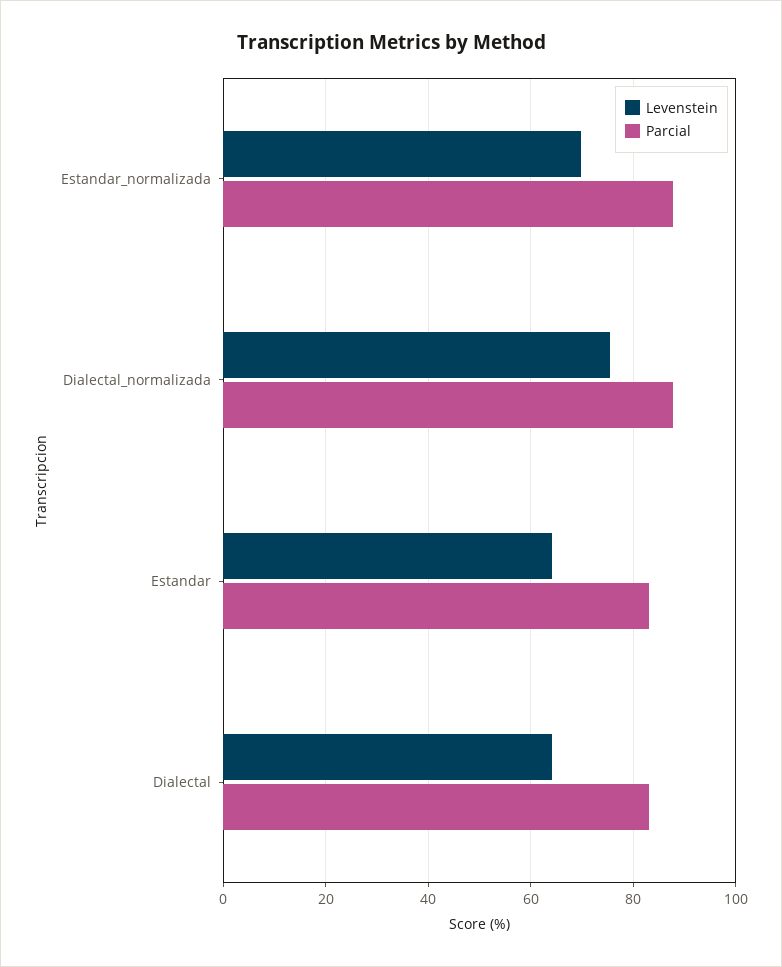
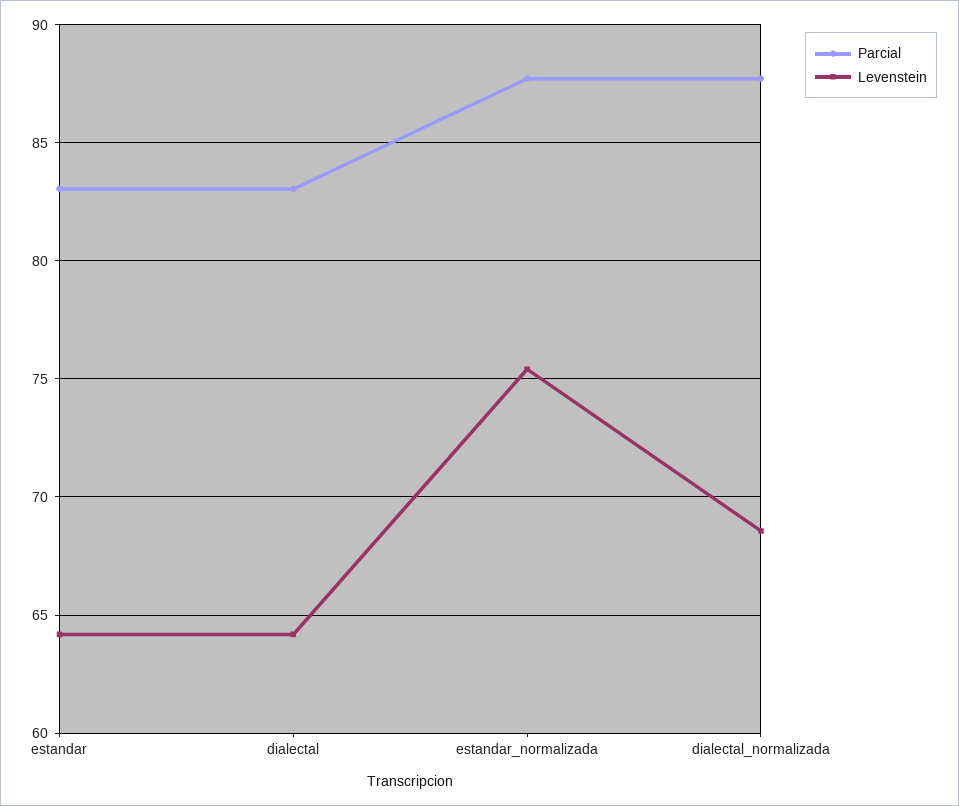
  {
    "Levenstein": {
-     "Estandar_normalizada": 70,
+     "Estandar_normalizada": 75.5,
-     "Dialectal_normalizada": 76,
+     "Dialectal_normalizada": 68.5,
      "Estandar": 64,
      "Dialectal": 64
    },
    "Parcial": {
      "Estandar_normalizada": 87.5,
      "Dialectal_normalizada": 87.5,
      "Estandar": 83,
      "Dialectal": 83
    }
  }

